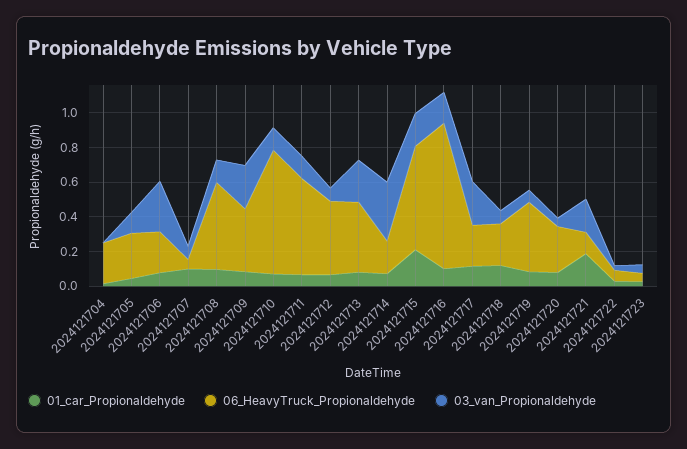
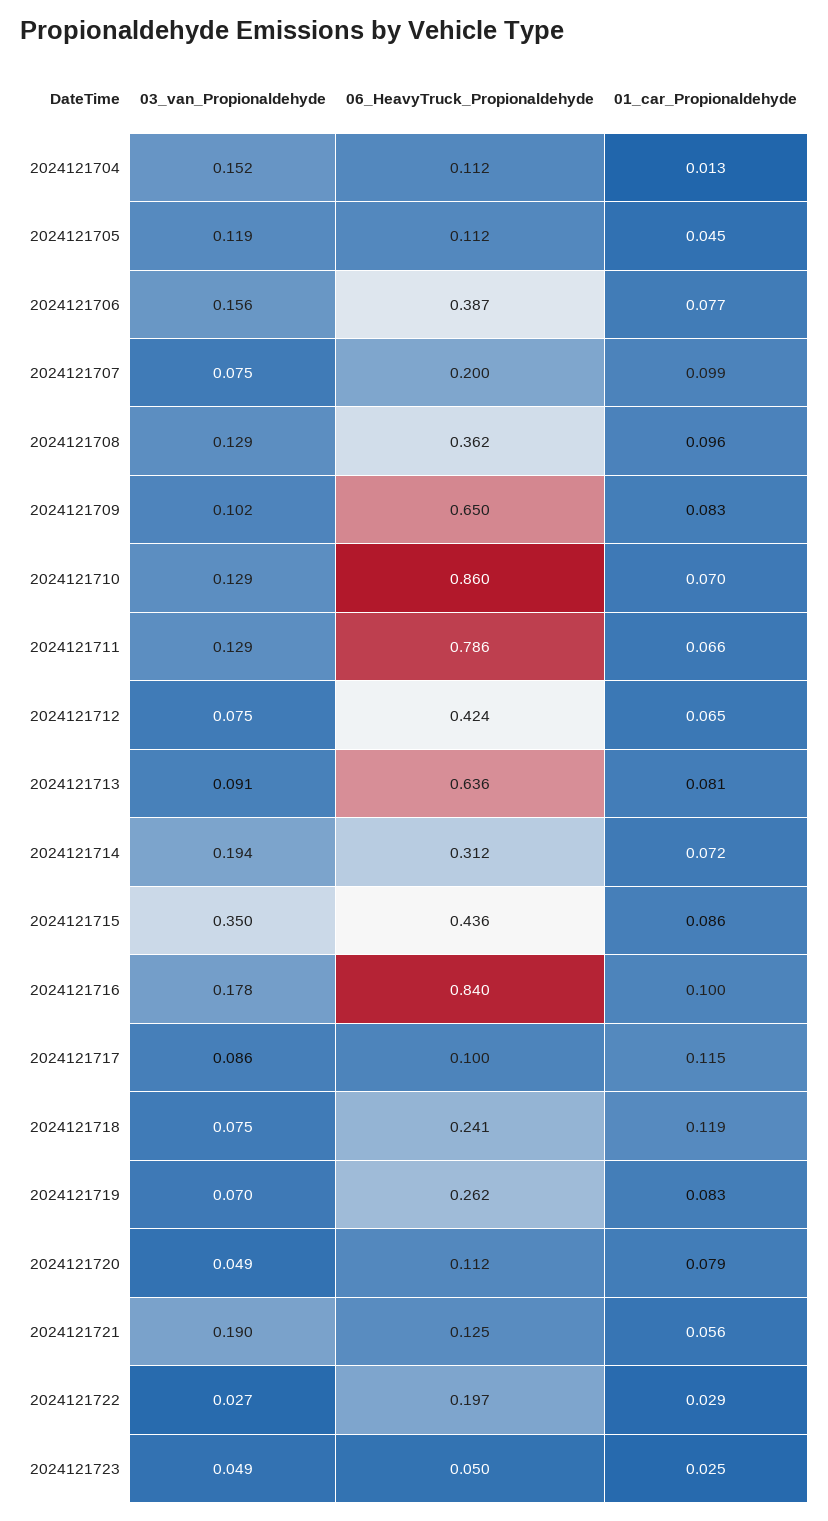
  {
    "01_car_Propionaldehyde": {
      "2024121704": 0.013,
      "2024121705": 0.045,
      "2024121706": 0.077,
      "2024121707": 0.099,
      "2024121708": 0.096,
      "2024121709": 0.083,
      "2024121710": 0.07,
      "2024121711": 0.066,
      "2024121712": 0.065,
      "2024121713": 0.081,
      "2024121714": 0.072,
-     "2024121715": 0.2,
+     "2024121715": 0.086,
      "2024121716": 0.1,
      "2024121717": 0.115,
      "2024121718": 0.119,
      "2024121719": 0.083,
      "2024121720": 0.079,
-     "2024121721": 0.2,
+     "2024121721": 0.056,
      "2024121722": 0.029,
      "2024121723": 0.025
    },
    "06_HeavyTruck_Propionaldehyde": {
-     "2024121704": 0.25,
+     "2024121704": 0.112,
-     "2024121705": 0.25,
+     "2024121705": 0.112,
-     "2024121706": 0.25,
+     "2024121706": 0.387,
-     "2024121707": 0.05,
+     "2024121707": 0.2,
-     "2024121708": 0.5,
+     "2024121708": 0.362,
-     "2024121709": 0.35,
+     "2024121709": 0.65,
-     "2024121710": 0.7,
+     "2024121710": 0.86,
-     "2024121711": 0.55,
+     "2024121711": 0.786,
      "2024121712": 0.424,
-     "2024121713": 0.4,
+     "2024121713": 0.636,
-     "2024121714": 0.2,
+     "2024121714": 0.312,
-     "2024121715": 0.6,
+     "2024121715": 0.436,
      "2024121716": 0.84,
-     "2024121717": 0.25,
+     "2024121717": 0.1,
      "2024121718": 0.241,
-     "2024121719": 0.4,
+     "2024121719": 0.262,
-     "2024121720": 0.25,
+     "2024121720": 0.112,
      "2024121721": 0.125,
-     "2024121722": 0.05,
+     "2024121722": 0.197,
      "2024121723": 0.05
    },
    "03_van_Propionaldehyde": {
-     "2024121704": 0,
+     "2024121704": 0.152,
      "2024121705": 0.119,
-     "2024121706": 0.3,
+     "2024121706": 0.156,
      "2024121707": 0.075,
      "2024121708": 0.129,
-     "2024121709": 0.25,
+     "2024121709": 0.102,
      "2024121710": 0.129,
      "2024121711": 0.129,
      "2024121712": 0.075,
-     "2024121713": 0.25,
+     "2024121713": 0.091,
-     "2024121714": 0.35,
+     "2024121714": 0.194,
-     "2024121715": 0.2,
+     "2024121715": 0.35,
      "2024121716": 0.178,
-     "2024121717": 0.25,
+     "2024121717": 0.086,
      "2024121718": 0.075,
      "2024121719": 0.07,
      "2024121720": 0.049,
      "2024121721": 0.19,
      "2024121722": 0.027,
      "2024121723": 0.049
    }
  }

